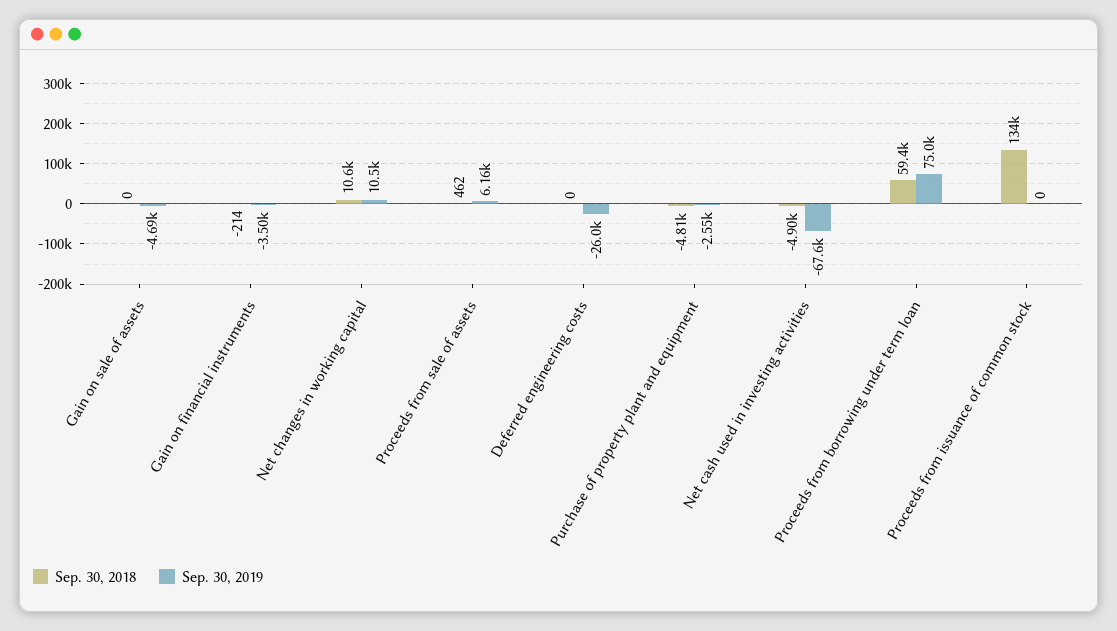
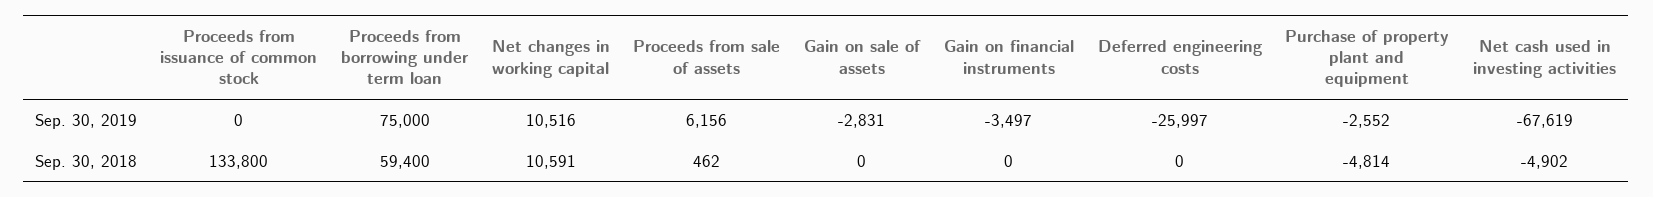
  {
    "Sep. 30, 2018": {
      "Gain on sale of assets": 0,
-     "Gain on financial instruments": -214,
+     "Gain on financial instruments": 0,
      "Net changes in working capital": 10591,
      "Proceeds from sale of assets": 462,
      "Deferred engineering costs": 0,
      "Purchase of property plant and equipment": -4814,
      "Net cash used in investing activities": -4902,
      "Proceeds from borrowing under term loan": 59400,
      "Proceeds from issuance of common stock": 133800
    },
    "Sep. 30, 2019": {
-     "Gain on sale of assets": -4690,
+     "Gain on sale of assets": -2831,
      "Gain on financial instruments": -3497,
      "Net changes in working capital": 10516,
      "Proceeds from sale of assets": 6156,
      "Deferred engineering costs": -25997,
      "Purchase of property plant and equipment": -2552,
      "Net cash used in investing activities": -67619,
      "Proceeds from borrowing under term loan": 75000,
      "Proceeds from issuance of common stock": 0
    }
  }

